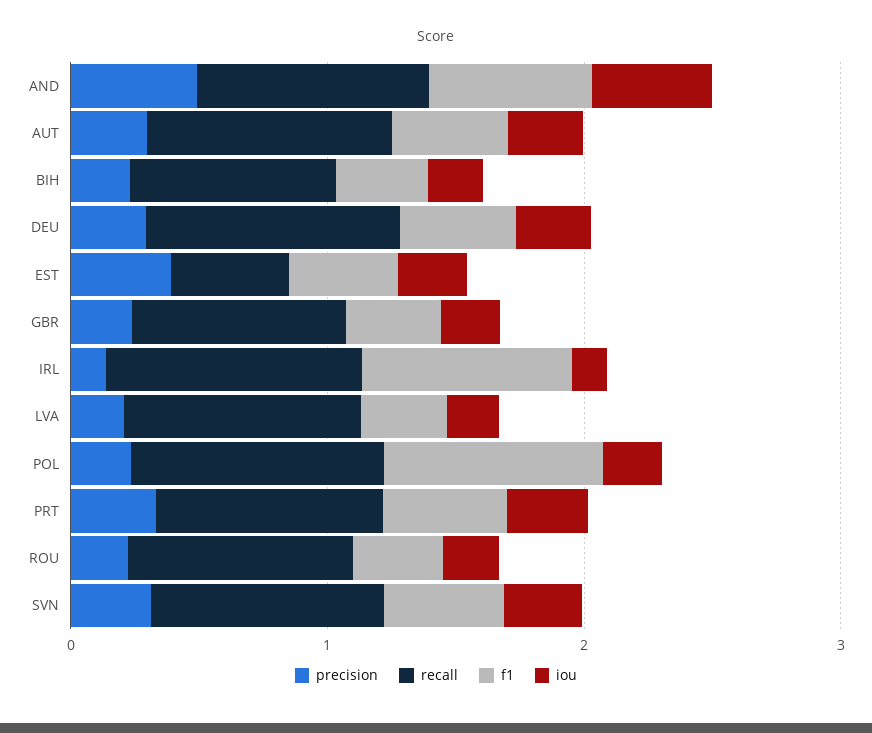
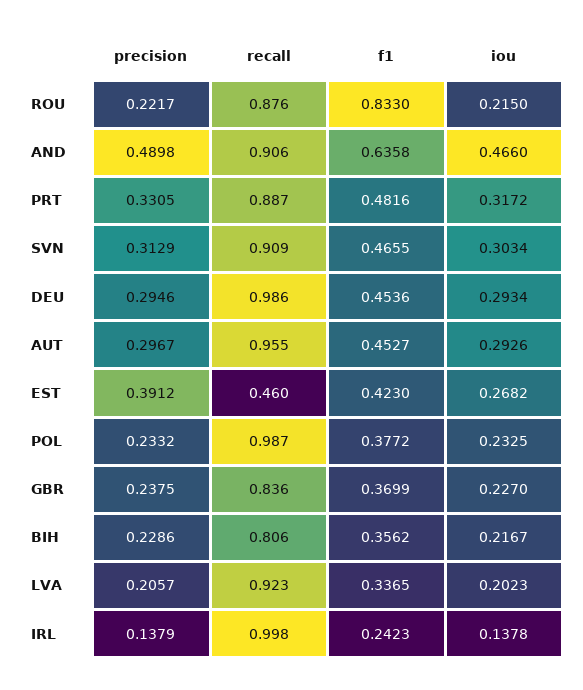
  {
    "precision": {
      "AND": 0.4898,
      "AUT": 0.2967,
      "BIH": 0.2286,
      "DEU": 0.2946,
      "EST": 0.3912,
      "GBR": 0.2375,
      "IRL": 0.1379,
      "LVA": 0.2057,
      "POL": 0.2332,
      "PRT": 0.3305,
      "ROU": 0.2217,
      "SVN": 0.3129
    },
    "recall": {
      "AND": 0.906,
      "AUT": 0.955,
      "BIH": 0.806,
      "DEU": 0.986,
      "EST": 0.46,
      "GBR": 0.836,
      "IRL": 0.998,
      "LVA": 0.923,
      "POL": 0.987,
      "PRT": 0.887,
      "ROU": 0.876,
      "SVN": 0.909
    },
    "f1": {
      "AND": 0.6358,
      "AUT": 0.4527,
      "BIH": 0.3562,
      "DEU": 0.4536,
      "EST": 0.423,
      "GBR": 0.3699,
-     "IRL": 0.8,
+     "IRL": 0.2423,
      "LVA": 0.3365,
-     "POL": 0.8,
+     "POL": 0.3772,
      "PRT": 0.4816,
-     "ROU": 0.4,
+     "ROU": 0.833,
      "SVN": 0.4655
    },
    "iou": {
      "AND": 0.466,
      "AUT": 0.2926,
      "BIH": 0.2167,
      "DEU": 0.2934,
      "EST": 0.2682,
      "GBR": 0.227,
      "IRL": 0.1378,
      "LVA": 0.2023,
      "POL": 0.2325,
      "PRT": 0.3172,
      "ROU": 0.215,
      "SVN": 0.3034
    }
  }

